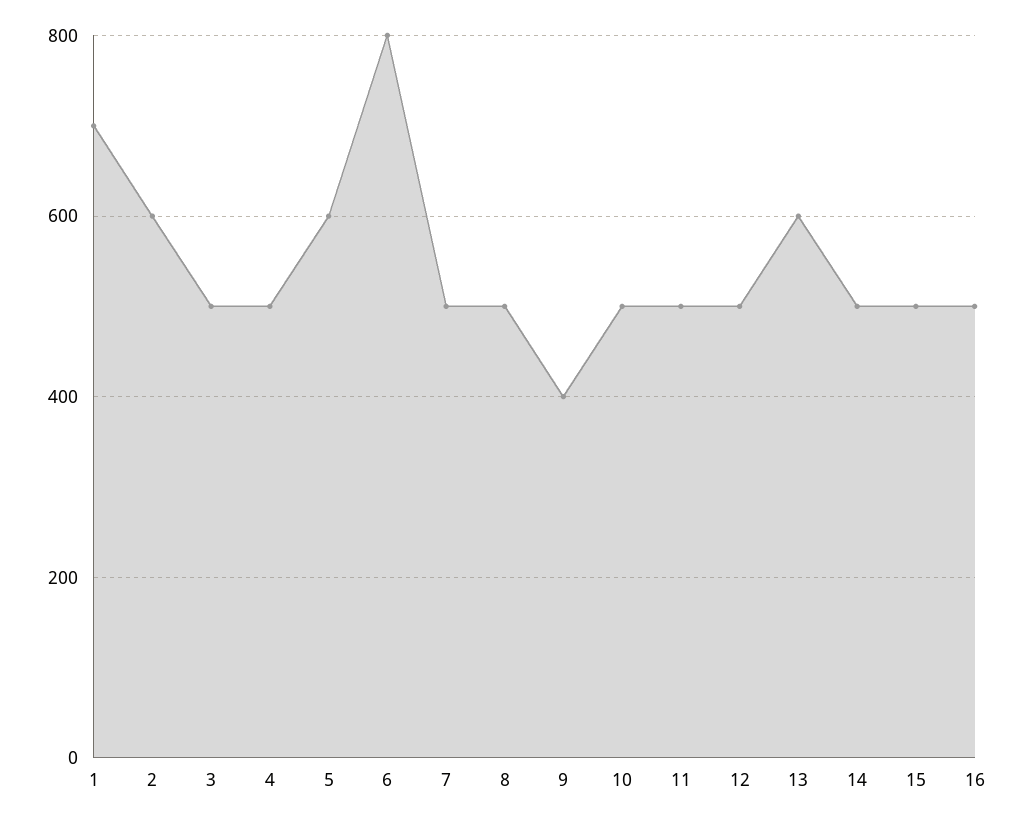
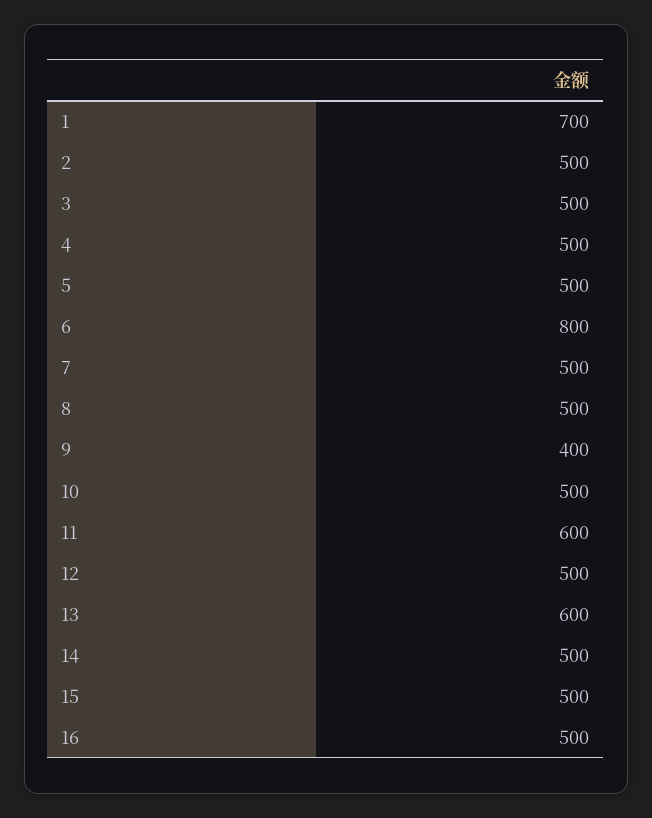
  {
    "1": 700,
-   "2": 600,
+   "2": 500,
    "3": 500,
    "4": 500,
-   "5": 600,
+   "5": 500,
    "6": 800,
    "7": 500,
    "8": 500,
    "9": 400,
    "10": 500,
-   "11": 500,
+   "11": 600,
    "12": 500,
    "13": 600,
    "14": 500,
    "15": 500,
    "16": 500
  }

